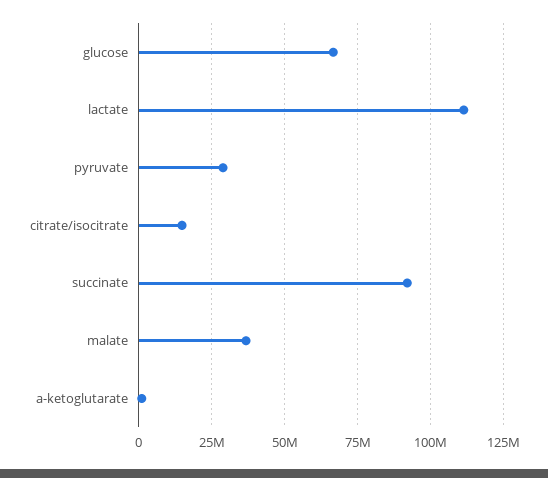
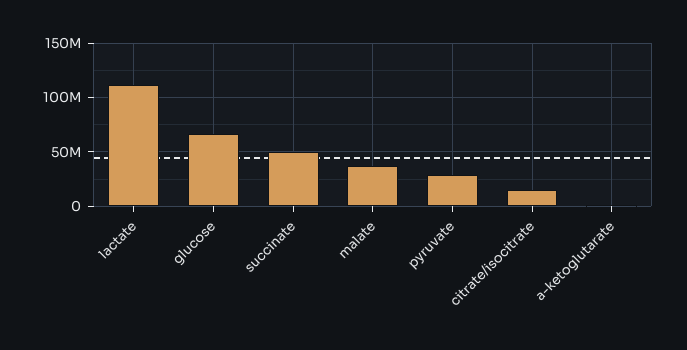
  {
    "glucose": 67500000,
    "lactate": 112500000,
    "pyruvate": 30000000,
    "citrate/isocitrate": 15000000,
-   "succinate": 92500000,
+   "succinate": 50000000,
    "malate": 37500000,
    "a-ketoglutarate": 0
  }

